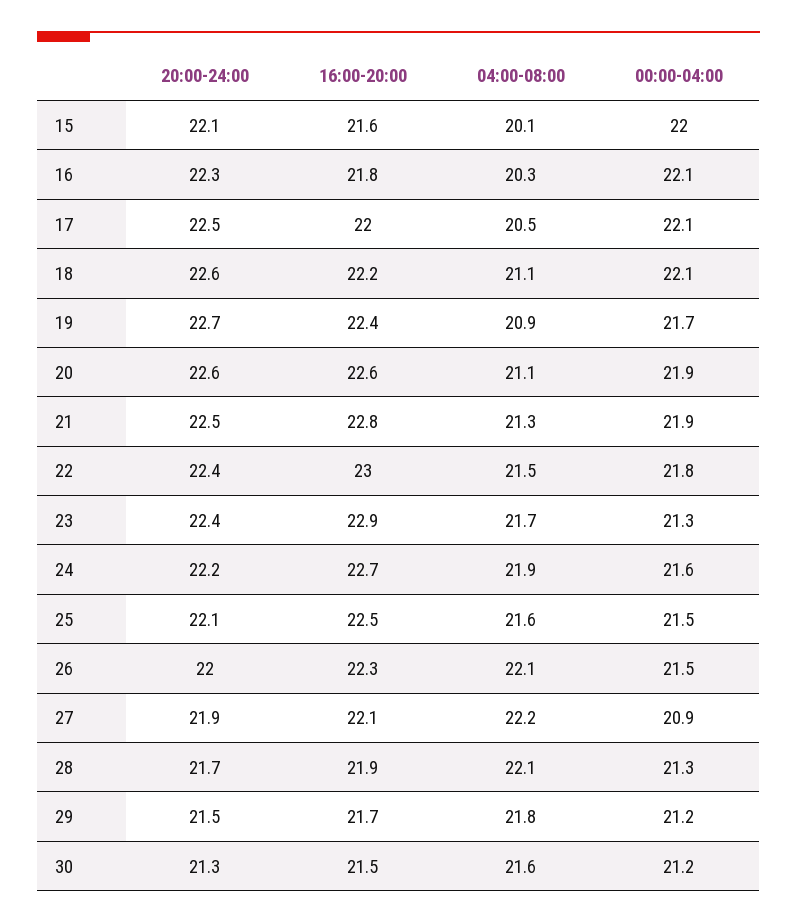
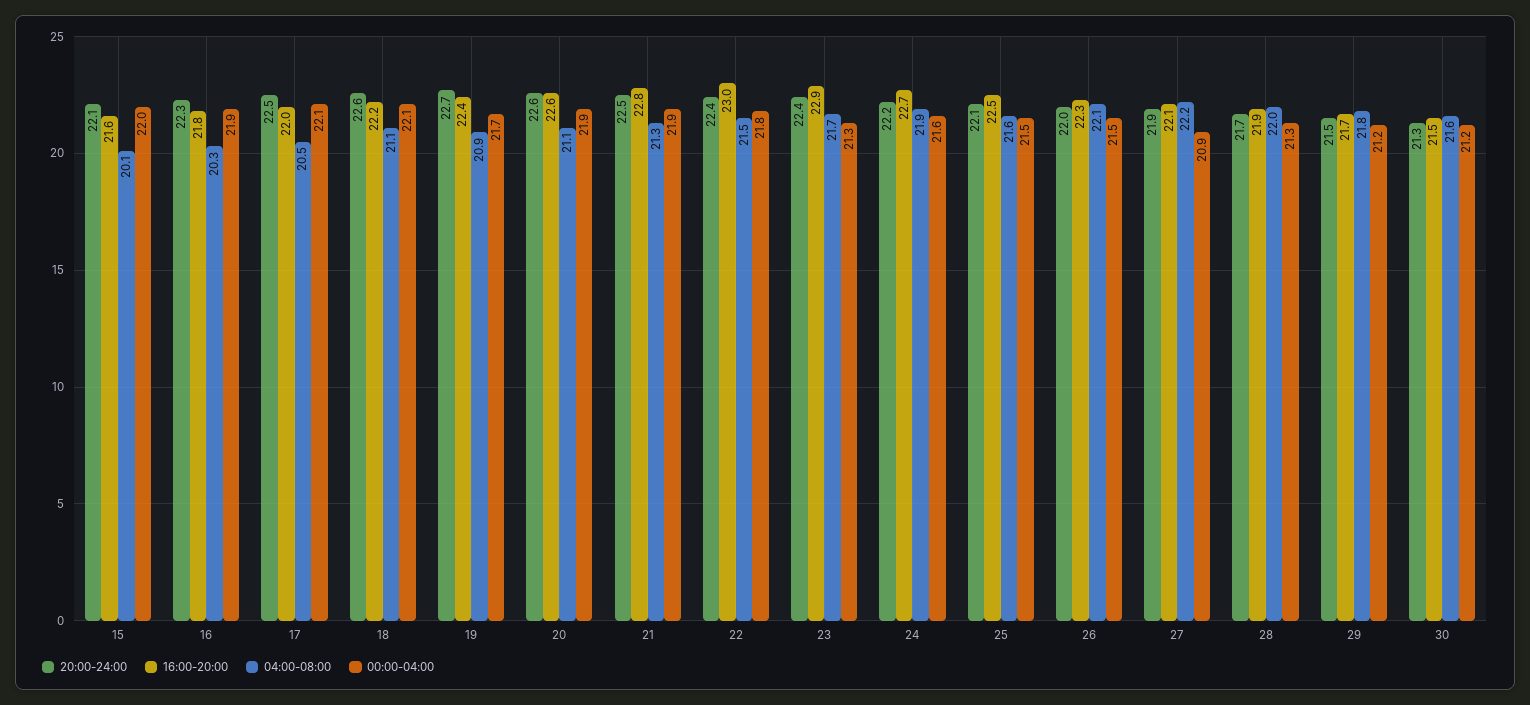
  {
    "20:00-24:00": {
      "15": 22.1,
      "16": 22.3,
      "17": 22.5,
      "18": 22.6,
      "19": 22.7,
      "20": 22.6,
      "21": 22.5,
      "22": 22.4,
      "23": 22.4,
      "24": 22.2,
      "25": 22.1,
      "26": 22,
      "27": 21.9,
      "28": 21.7,
      "29": 21.5,
      "30": 21.3
    },
    "16:00-20:00": {
      "15": 21.6,
      "16": 21.8,
      "17": 22,
      "18": 22.2,
      "19": 22.4,
      "20": 22.6,
      "21": 22.8,
      "22": 23,
      "23": 22.9,
      "24": 22.7,
      "25": 22.5,
      "26": 22.3,
      "27": 22.1,
      "28": 21.9,
      "29": 21.7,
      "30": 21.5
    },
    "04:00-08:00": {
      "15": 20.1,
      "16": 20.3,
      "17": 20.5,
      "18": 21.1,
      "19": 20.9,
      "20": 21.1,
      "21": 21.3,
      "22": 21.5,
      "23": 21.7,
      "24": 21.9,
      "25": 21.6,
      "26": 22.1,
      "27": 22.2,
-     "28": 22.1,
+     "28": 22,
      "29": 21.8,
      "30": 21.6
    },
    "00:00-04:00": {
      "15": 22,
-     "16": 22.1,
+     "16": 21.9,
      "17": 22.1,
      "18": 22.1,
      "19": 21.7,
      "20": 21.9,
      "21": 21.9,
      "22": 21.8,
      "23": 21.3,
      "24": 21.6,
      "25": 21.5,
      "26": 21.5,
      "27": 20.9,
      "28": 21.3,
      "29": 21.2,
      "30": 21.2
    }
  }

